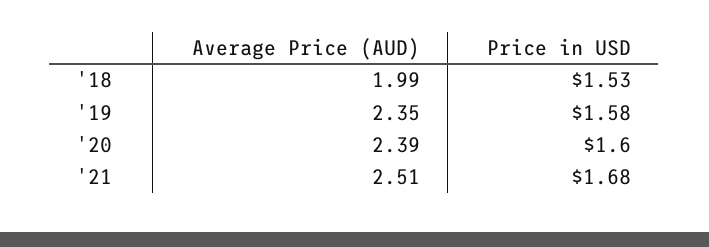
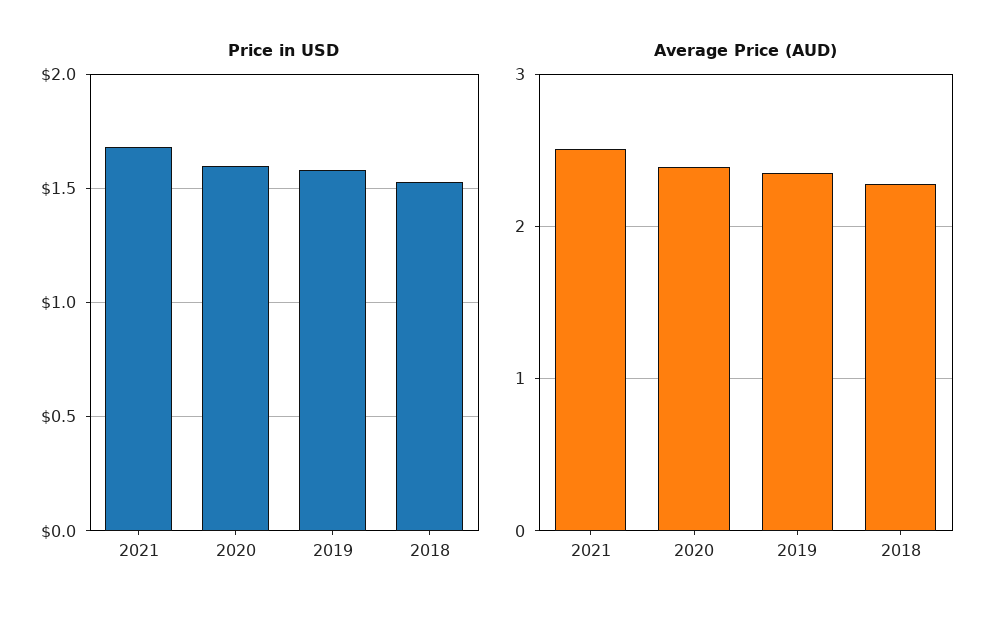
  {
    "Average Price (AUD)": {
-     "'18": 1.99,
+     "'18": 2.3,
      "'19": 2.35,
      "'20": 2.39,
      "'21": 2.51
    },
    "Price in USD": {
      "'18": 1.53,
      "'19": 1.58,
      "'20": 1.6,
      "'21": 1.68
    }
  }

